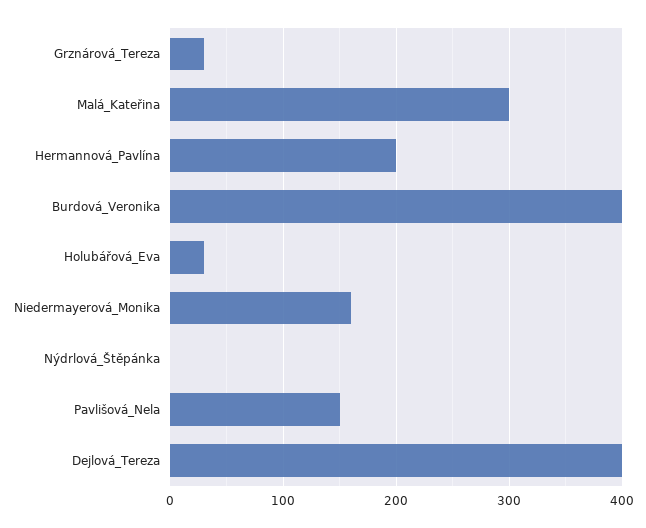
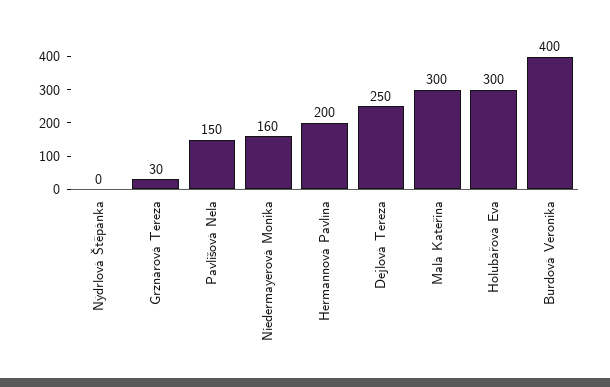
  {
    "Grznárová_Tereza": 30,
    "Malá_Kateřina": 300,
    "Hermannová_Pavlína": 200,
    "Burdová_Veronika": 400,
-   "Holubářová_Eva": 30,
+   "Holubářová_Eva": 300,
    "Niedermayerová_Monika": 160,
    "Nýdrlová_Štěpánka": 0,
    "Pavlišová_Nela": 150,
-   "Dejlová_Tereza": 400
+   "Dejlová_Tereza": 250
  }

